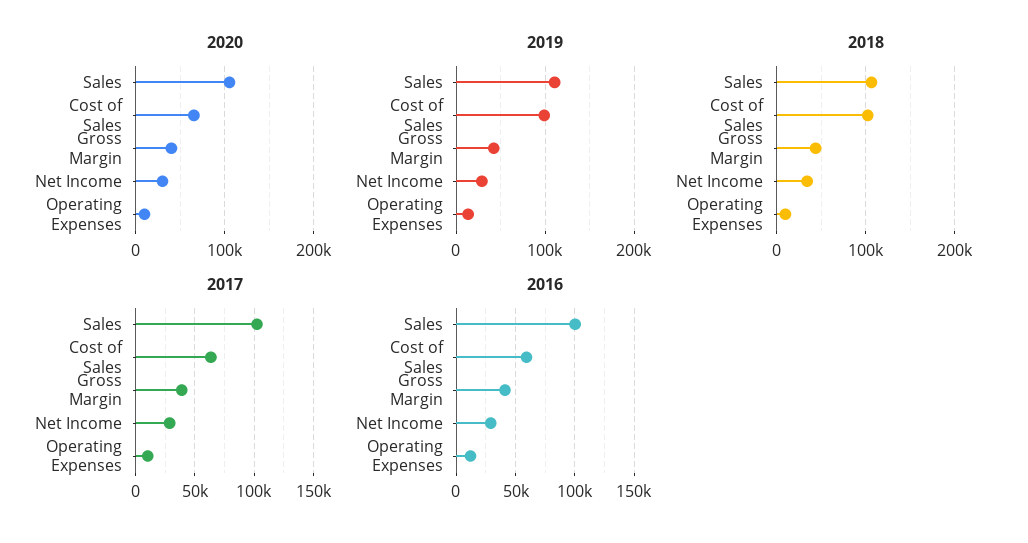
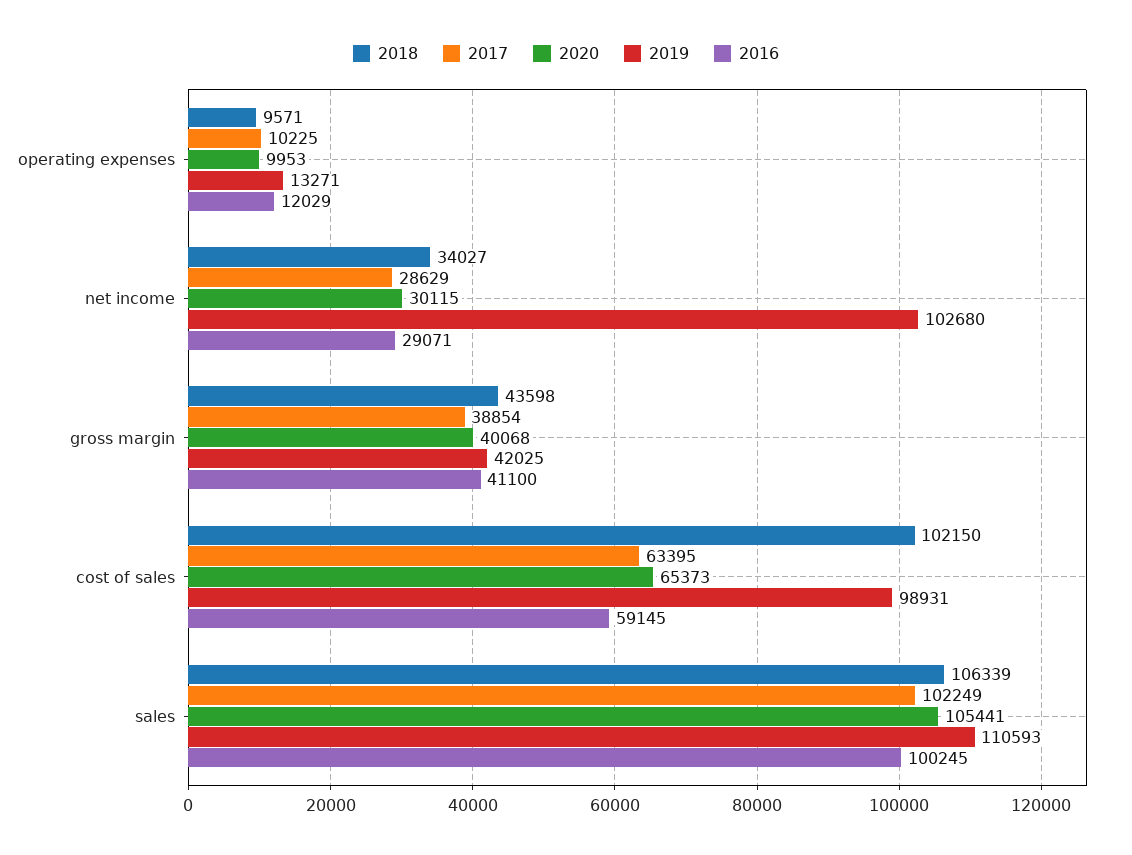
  {
    "2020": {
      "Sales": 105441,
      "Cost of Sales": 65373,
      "Gross Margin": 40068,
      "Net Income": 30115,
      "Operating Expenses": 9953
    },
    "2019": {
      "Sales": 110593,
      "Cost of Sales": 98931,
      "Gross Margin": 42025,
-     "Net Income": 30000,
+     "Net Income": 102680,
      "Operating Expenses": 13271
    },
    "2018": {
      "Sales": 106339,
      "Cost of Sales": 102150,
      "Gross Margin": 43598,
      "Net Income": 34027,
      "Operating Expenses": 9571
    },
    "2017": {
      "Sales": 102249,
      "Cost of Sales": 63395,
      "Gross Margin": 38854,
      "Net Income": 28629,
      "Operating Expenses": 10225
    },
    "2016": {
      "Sales": 100245,
      "Cost of Sales": 59145,
      "Gross Margin": 41100,
      "Net Income": 29071,
      "Operating Expenses": 12029
    }
  }

